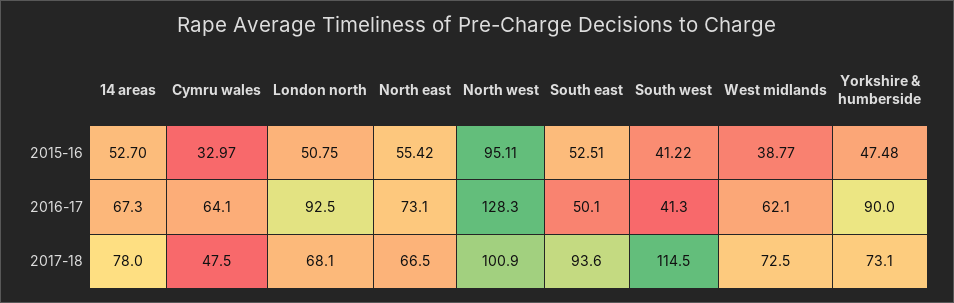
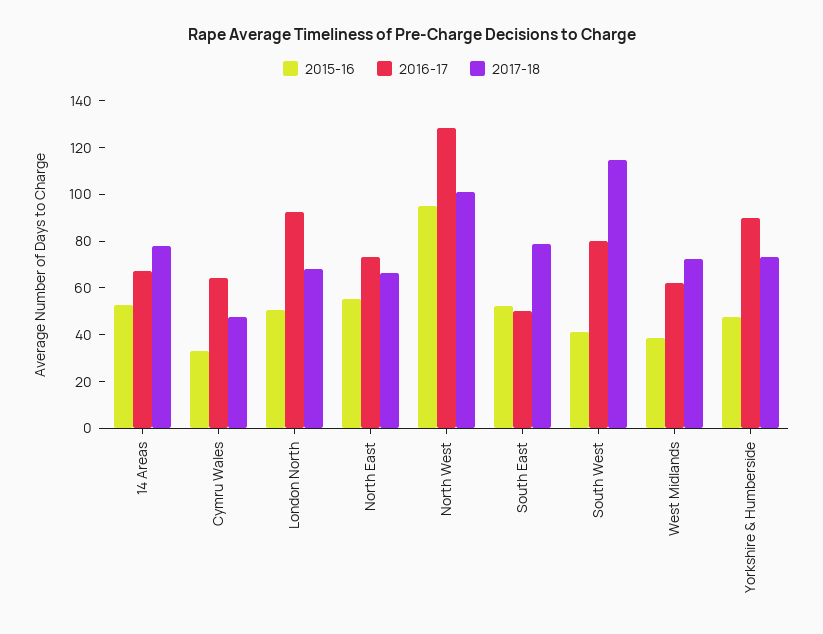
  {
    "2015-16": {
      "14 areas": 52.7,
      "Cymru wales": 32.97,
      "London north": 50.75,
      "North east": 55.42,
      "North west": 95.11,
      "South east": 52.51,
      "South west": 41.22,
      "West midlands": 38.77,
      "Yorkshire & humberside": 47.48
    },
    "2016-17": {
      "14 areas": 67.3,
      "Cymru wales": 64.1,
      "London north": 92.5,
      "North east": 73.1,
      "North west": 128.3,
      "South east": 50.1,
-     "South west": 41.3,
+     "South west": 80,
      "West midlands": 62.1,
      "Yorkshire & humberside": 90
    },
    "2017-18": {
      "14 areas": 78,
      "Cymru wales": 47.5,
      "London north": 68.1,
      "North east": 66.5,
      "North west": 100.9,
-     "South east": 93.6,
+     "South east": 80,
      "South west": 114.5,
      "West midlands": 72.5,
      "Yorkshire & humberside": 73.1
    }
  }

